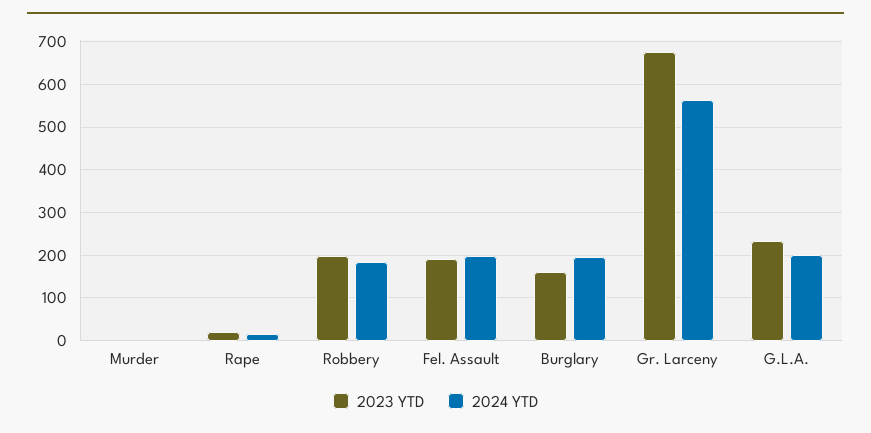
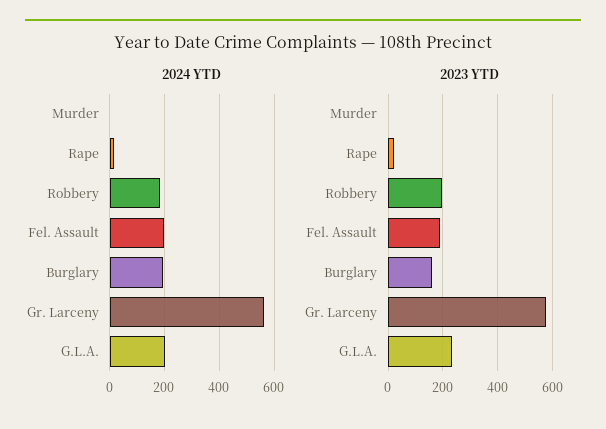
  {
    "2023 YTD": {
      "Murder": 0,
      "Rape": 20,
      "Robbery": 200,
      "Fel. Assault": 200,
      "Burglary": 160,
-     "Gr. Larceny": 680,
+     "Gr. Larceny": 575,
      "G.L.A.": 240
    },
    "2024 YTD": {
      "Murder": 0,
      "Rape": 20,
      "Robbery": 180,
      "Fel. Assault": 200,
      "Burglary": 200,
      "Gr. Larceny": 560,
      "G.L.A.": 200
    }
  }

